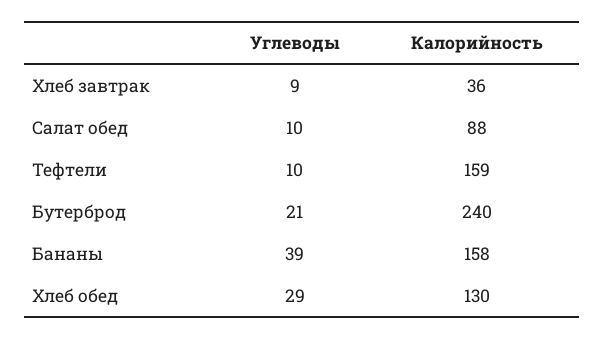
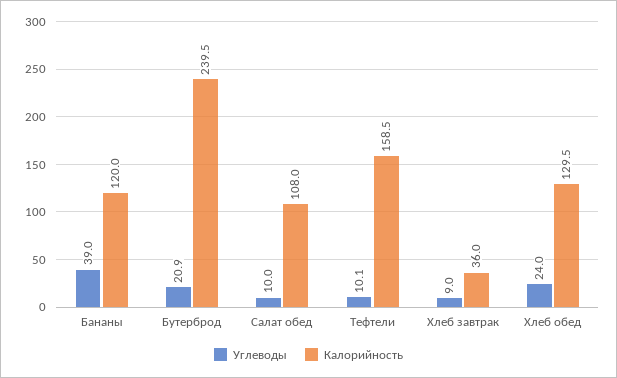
  {
    "Углеводы": {
      "Хлеб завтрак": 9,
      "Салат обед": 10,
      "Тефтели": 10.1,
      "Бутерброд": 20.9,
      "Бананы": 39,
-     "Хлеб обед": 29
+     "Хлеб обед": 24
    },
    "Калорийность": {
      "Хлеб завтрак": 36,
-     "Салат обед": 88,
+     "Салат обед": 108,
      "Тефтели": 158.5,
      "Бутерброд": 239.5,
-     "Бананы": 158,
+     "Бананы": 120,
      "Хлеб обед": 129.5
    }
  }

